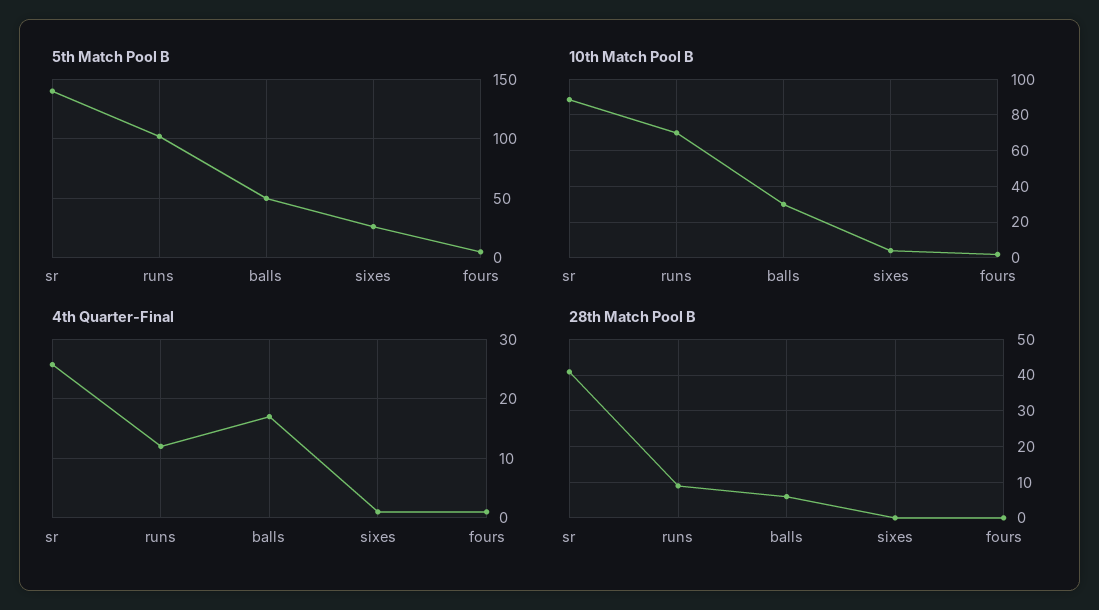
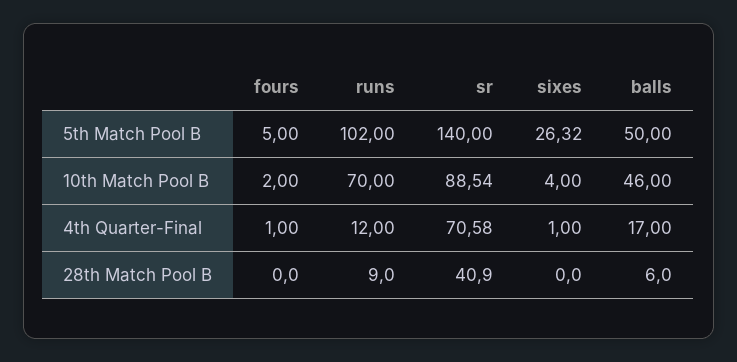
  {
    "5th Match Pool B": {
      "sr": 140,
      "runs": 102,
      "balls": 50,
      "sixes": 26.32,
      "fours": 5
    },
    "10th Match Pool B": {
      "sr": 88.54,
      "runs": 70,
-     "balls": 30,
+     "balls": 46,
      "sixes": 4,
      "fours": 2
    },
    "4th Quarter-Final": {
-     "sr": 26,
+     "sr": 70.58,
      "runs": 12,
      "balls": 17,
      "sixes": 1,
      "fours": 1
    },
    "28th Match Pool B": {
      "sr": 40.9,
      "runs": 9,
      "balls": 6,
      "sixes": 0,
      "fours": 0
    }
  }

